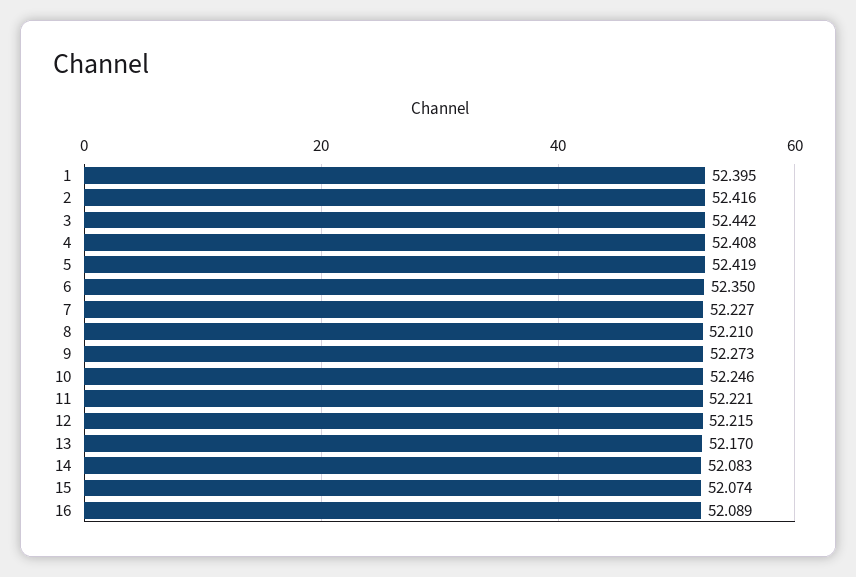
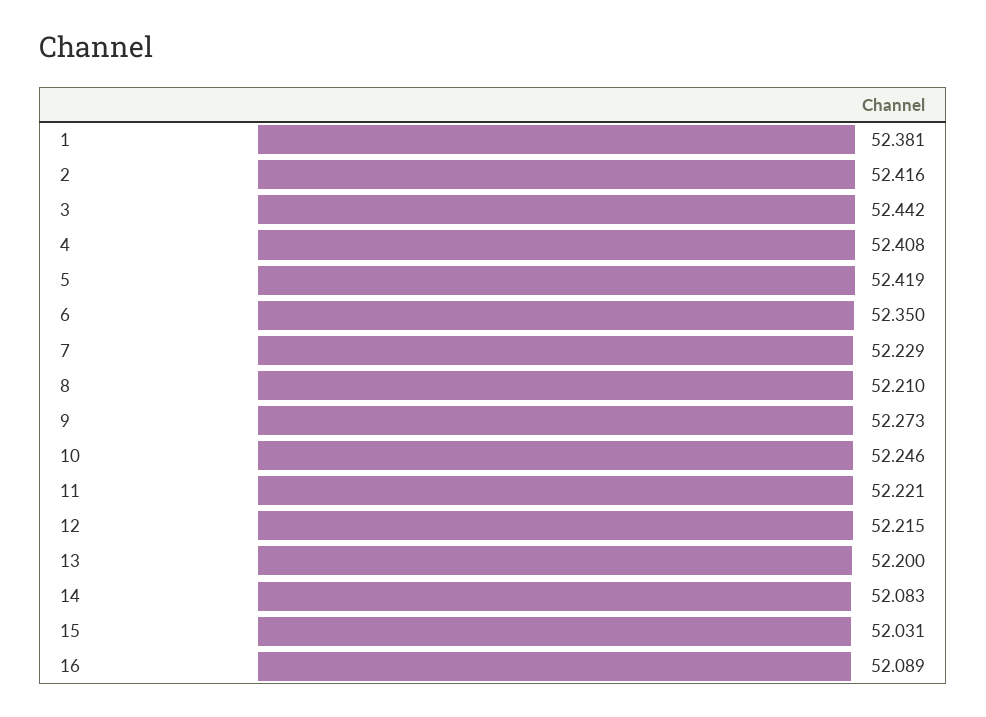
  {
-   "1": 52.395,
+   "1": 52.381,
    "2": 52.416,
    "3": 52.442,
    "4": 52.408,
    "5": 52.419,
    "6": 52.35,
-   "7": 52.227,
+   "7": 52.229,
    "8": 52.21,
    "9": 52.273,
    "10": 52.246,
    "11": 52.221,
    "12": 52.215,
-   "13": 52.17,
+   "13": 52.2,
    "14": 52.083,
-   "15": 52.074,
+   "15": 52.031,
    "16": 52.089
  }

